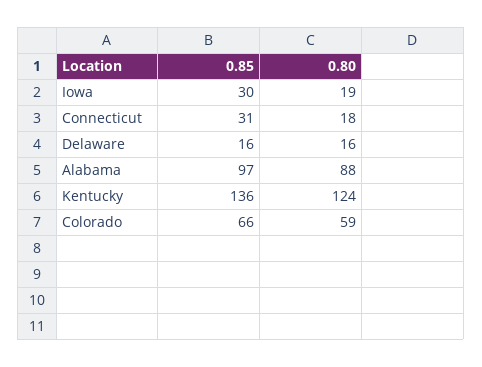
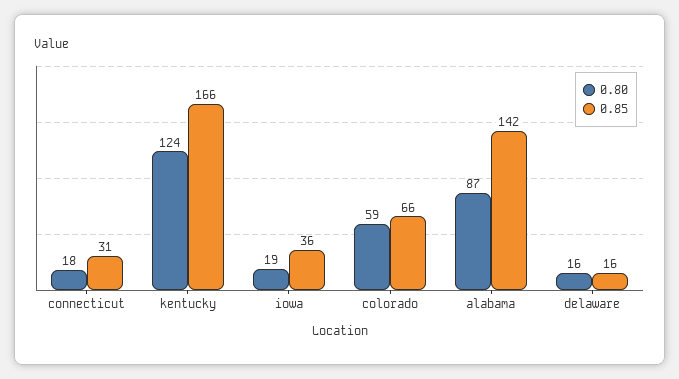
  {
    "0.85": {
-     "Iowa": 30,
+     "Iowa": 36,
      "Connecticut": 31,
      "Delaware": 16,
-     "Alabama": 97,
+     "Alabama": 142,
-     "Kentucky": 136,
+     "Kentucky": 166,
      "Colorado": 66
    },
    "0.80": {
      "Iowa": 19,
      "Connecticut": 18,
      "Delaware": 16,
-     "Alabama": 88,
+     "Alabama": 87,
      "Kentucky": 124,
      "Colorado": 59
    }
  }

